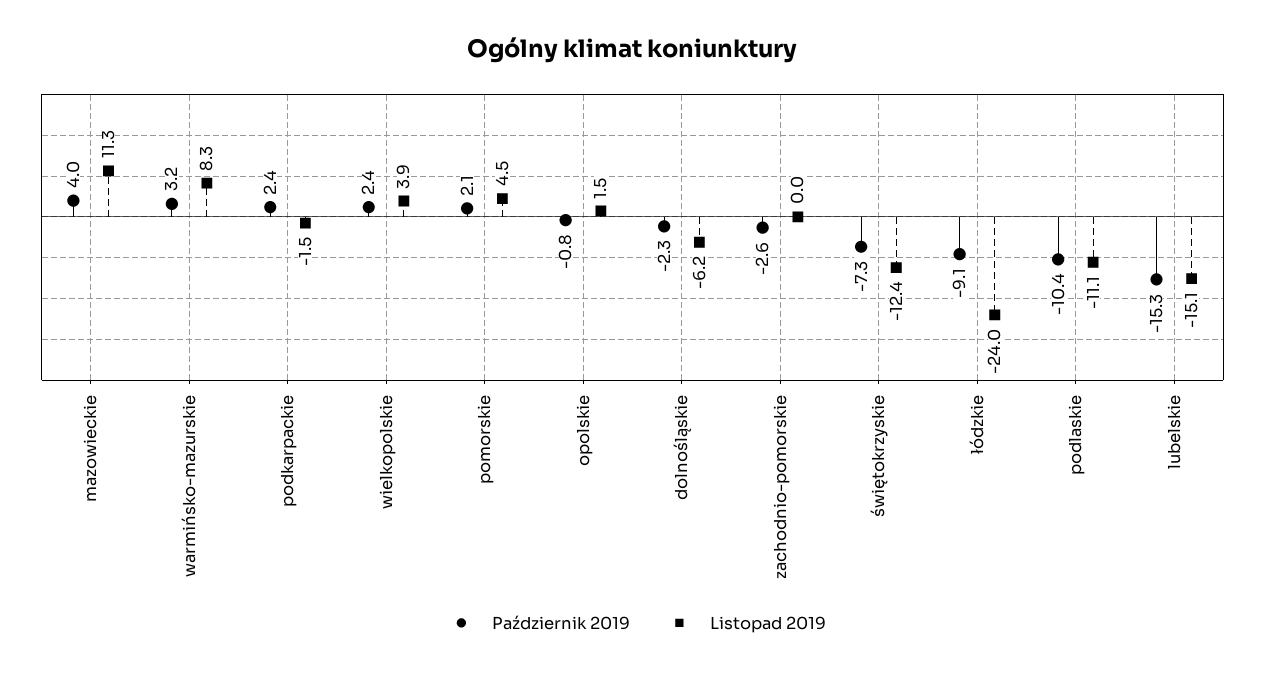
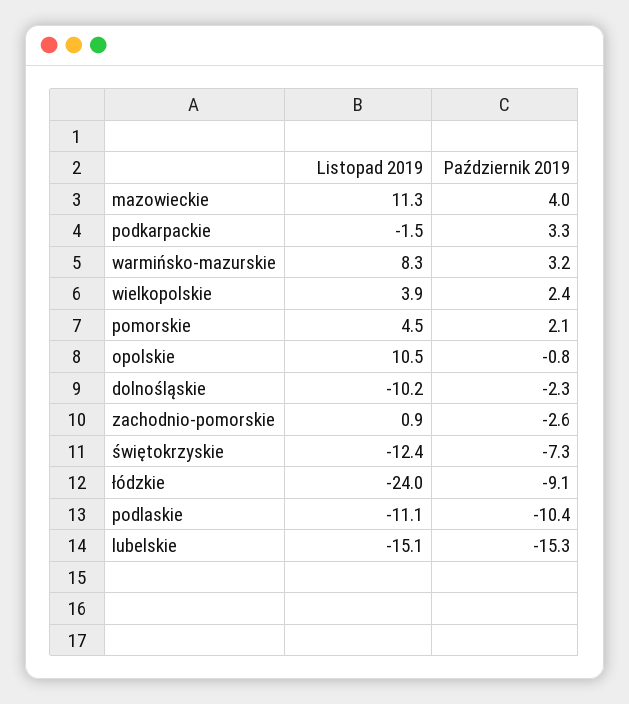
  {
    "Październik 2019": {
      "mazowieckie": 4,
      "warmińsko-mazurskie": 3.2,
-     "podkarpackie": 2.4,
+     "podkarpackie": 3.3,
      "wielkopolskie": 2.4,
      "pomorskie": 2.1,
      "opolskie": -0.8,
      "dolnośląskie": -2.3,
      "zachodnio-pomorskie": -2.6,
      "świętokrzyskie": -7.3,
      "łódzkie": -9.1,
      "podlaskie": -10.4,
      "lubelskie": -15.3
    },
    "Listopad 2019": {
      "mazowieckie": 11.3,
      "warmińsko-mazurskie": 8.3,
      "podkarpackie": -1.5,
      "wielkopolskie": 3.9,
      "pomorskie": 4.5,
-     "opolskie": 1.5,
+     "opolskie": 10.5,
-     "dolnośląskie": -6.2,
+     "dolnośląskie": -10.2,
-     "zachodnio-pomorskie": 0,
+     "zachodnio-pomorskie": 0.9,
      "świętokrzyskie": -12.4,
      "łódzkie": -24,
      "podlaskie": -11.1,
      "lubelskie": -15.1
    }
  }

